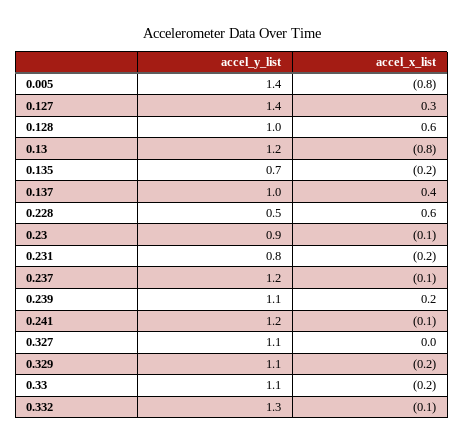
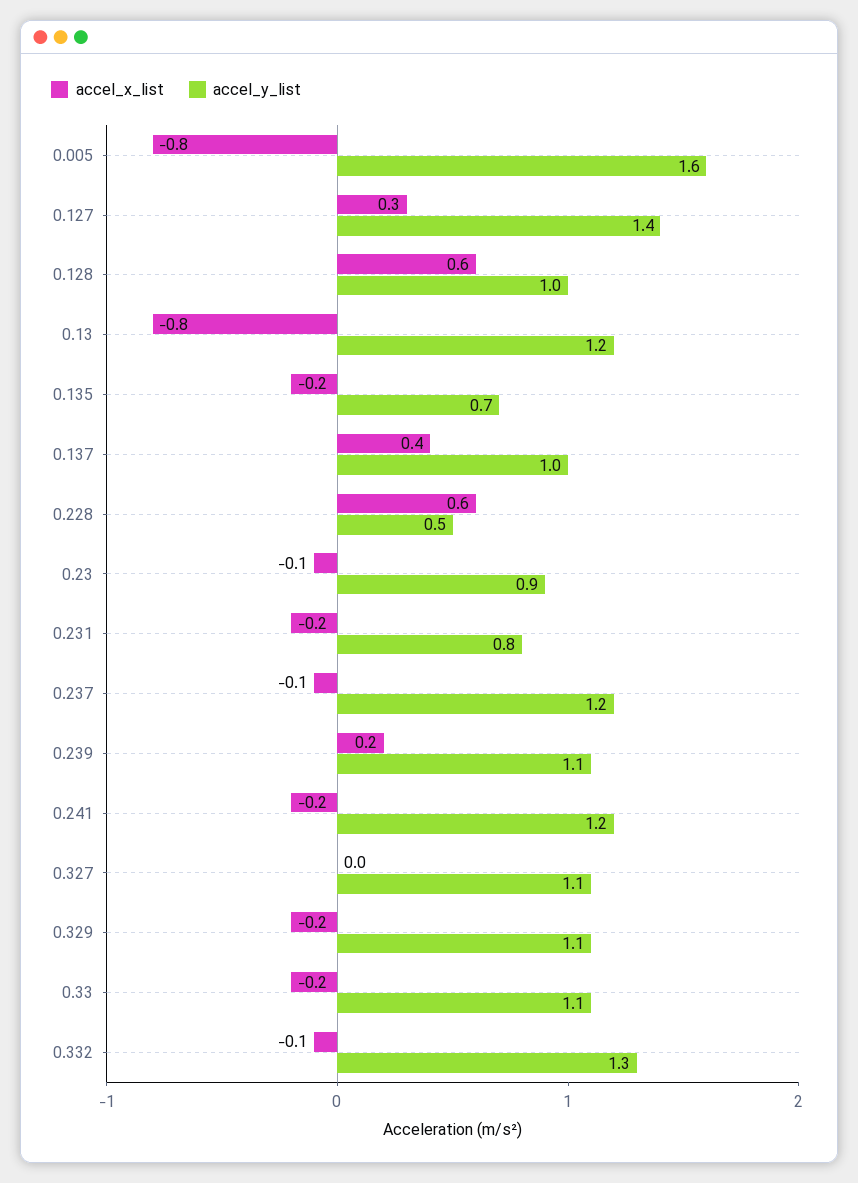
  {
    "accel_y_list": {
-     "0.005": 1.4,
+     "0.005": 1.6,
      "0.127": 1.4,
      "0.128": 1,
      "0.13": 1.2,
      "0.135": 0.7,
      "0.137": 1,
      "0.228": 0.5,
      "0.23": 0.9,
      "0.231": 0.8,
      "0.237": 1.2,
      "0.239": 1.1,
      "0.241": 1.2,
      "0.327": 1.1,
      "0.329": 1.1,
      "0.33": 1.1,
      "0.332": 1.3
    },
    "accel_x_list": {
      "0.005": -0.8,
      "0.127": 0.3,
      "0.128": 0.6,
      "0.13": -0.8,
      "0.135": -0.2,
      "0.137": 0.4,
      "0.228": 0.6,
      "0.23": -0.1,
      "0.231": -0.2,
      "0.237": -0.1,
      "0.239": 0.2,
-     "0.241": -0.1,
+     "0.241": -0.2,
      "0.327": 0,
      "0.329": -0.2,
      "0.33": -0.2,
      "0.332": -0.1
    }
  }

